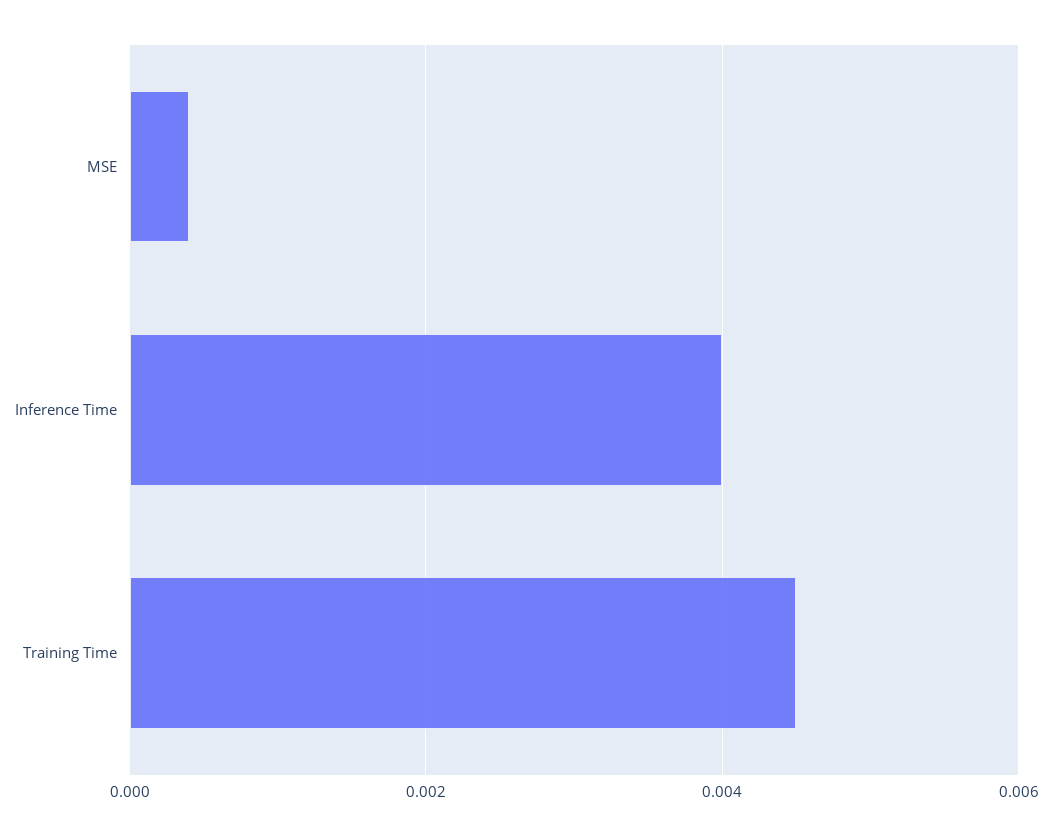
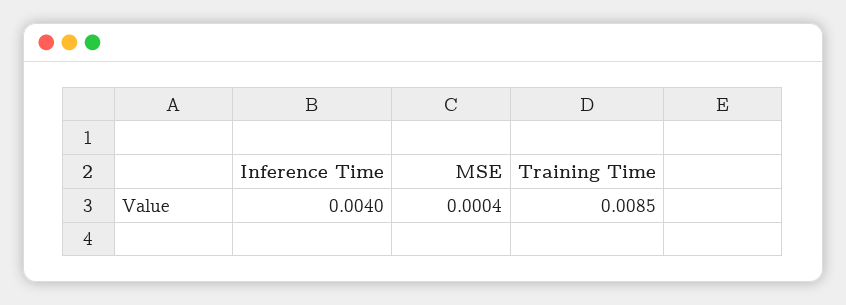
  {
    "MSE": 0.0004,
    "Inference Time": 0.004,
-   "Training Time": 0.0045
+   "Training Time": 0.0085
  }

